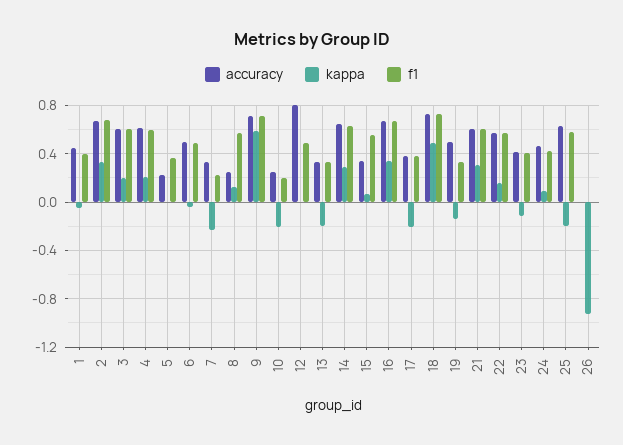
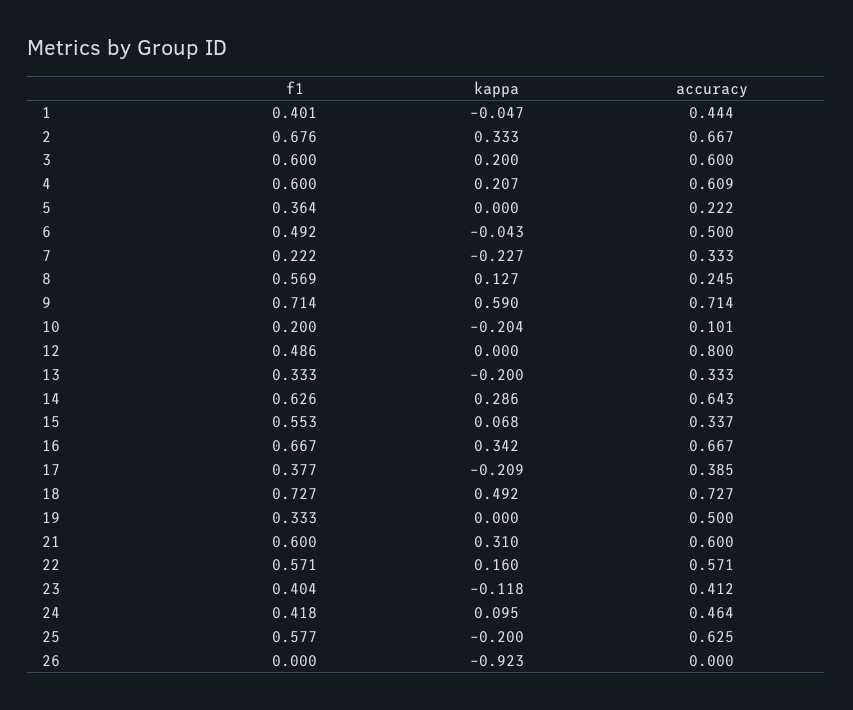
  {
    "accuracy": {
      "1": 0.444,
      "2": 0.667,
      "3": 0.6,
      "4": 0.609,
      "5": 0.222,
      "6": 0.5,
      "7": 0.333,
      "8": 0.245,
      "9": 0.714,
-     "10": 0.25,
+     "10": 0.101,
      "12": 0.8,
      "13": 0.333,
      "14": 0.643,
      "15": 0.337,
      "16": 0.667,
      "17": 0.385,
      "18": 0.727,
      "19": 0.5,
      "21": 0.6,
      "22": 0.571,
      "23": 0.412,
      "24": 0.464,
      "25": 0.625,
      "26": 0
    },
    "kappa": {
      "1": -0.047,
      "2": 0.333,
      "3": 0.2,
      "4": 0.207,
      "5": 0,
      "6": -0.043,
      "7": -0.227,
      "8": 0.127,
      "9": 0.59,
      "10": -0.204,
      "12": 0,
      "13": -0.2,
      "14": 0.286,
      "15": 0.068,
      "16": 0.342,
      "17": -0.209,
      "18": 0.492,
-     "19": -0.15,
+     "19": 0,
      "21": 0.31,
      "22": 0.16,
      "23": -0.118,
      "24": 0.095,
      "25": -0.2,
      "26": -0.923
    },
    "f1": {
      "1": 0.401,
      "2": 0.676,
      "3": 0.6,
      "4": 0.6,
      "5": 0.364,
      "6": 0.492,
      "7": 0.222,
      "8": 0.569,
      "9": 0.714,
      "10": 0.2,
      "12": 0.486,
      "13": 0.333,
      "14": 0.626,
      "15": 0.553,
      "16": 0.667,
      "17": 0.377,
      "18": 0.727,
      "19": 0.333,
      "21": 0.6,
      "22": 0.571,
      "23": 0.404,
      "24": 0.418,
      "25": 0.577,
      "26": 0
    }
  }

